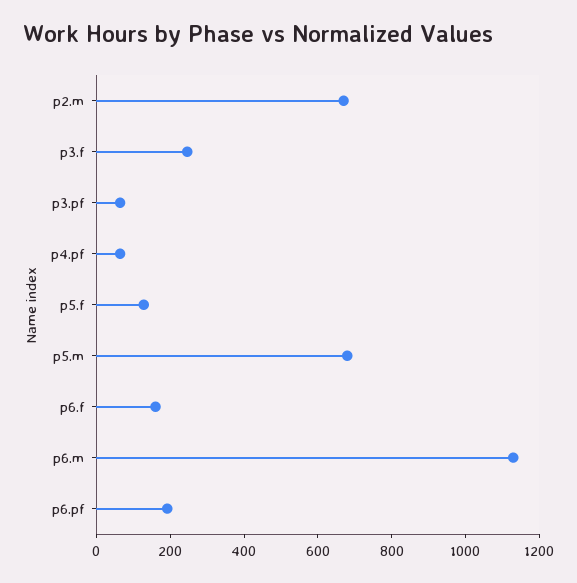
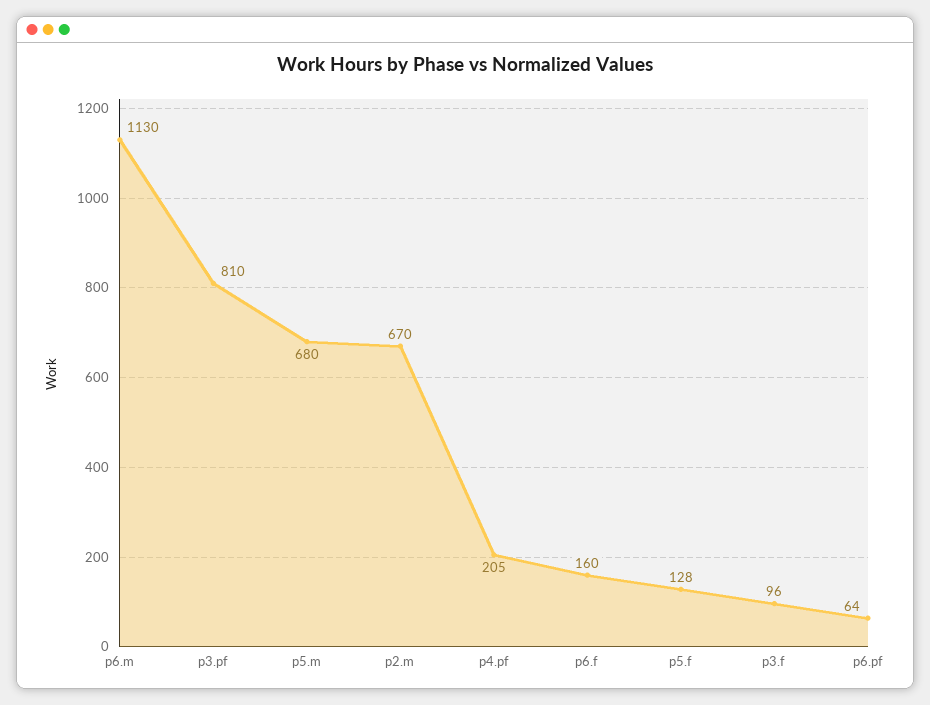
  {
    "p2.m": 670,
-   "p3.f": 250,
+   "p3.f": 96,
-   "p3.pf": 50,
+   "p3.pf": 810,
-   "p4.pf": 50,
+   "p4.pf": 205,
    "p5.f": 128,
    "p5.m": 680,
    "p6.f": 160,
    "p6.m": 1130,
-   "p6.pf": 200
+   "p6.pf": 64
  }

